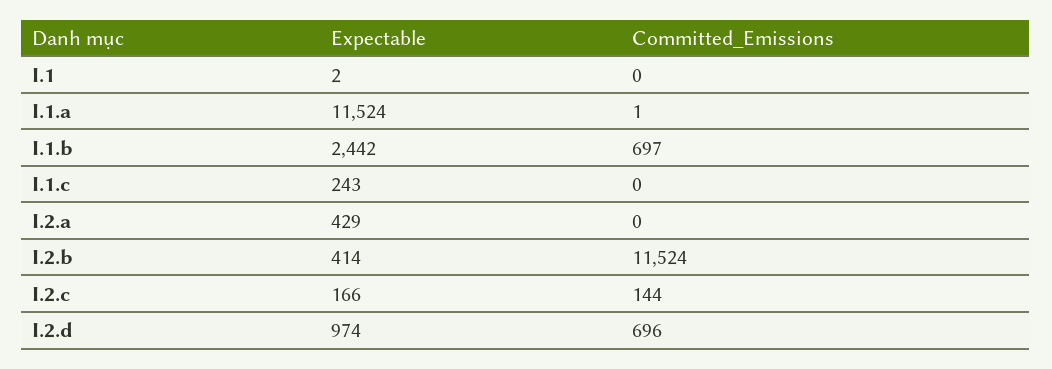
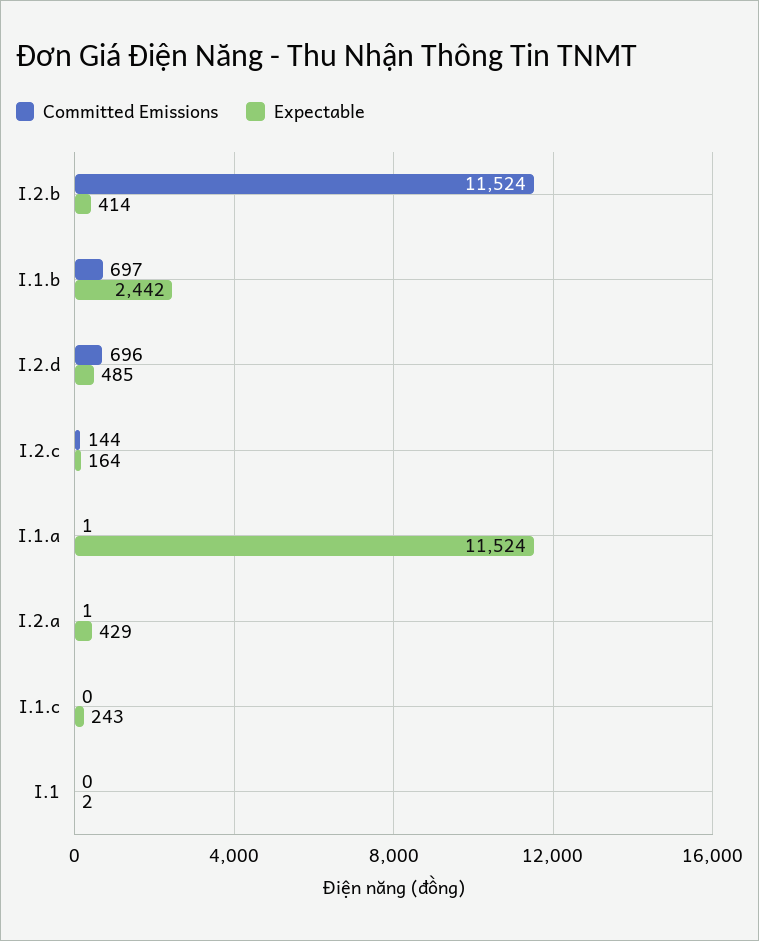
  {
    "Expectable": {
      "I.1": 2,
      "I.1.a": 11524,
      "I.1.b": 2442,
      "I.1.c": 243,
      "I.2.a": 429,
      "I.2.b": 414,
-     "I.2.c": 166,
+     "I.2.c": 164,
-     "I.2.d": 974
+     "I.2.d": 485
    },
    "Committed_Emissions": {
      "I.1": 0,
      "I.1.a": 1,
      "I.1.b": 697,
      "I.1.c": 0,
-     "I.2.a": 0,
+     "I.2.a": 1,
      "I.2.b": 11524,
      "I.2.c": 144,
      "I.2.d": 696
    }
  }

